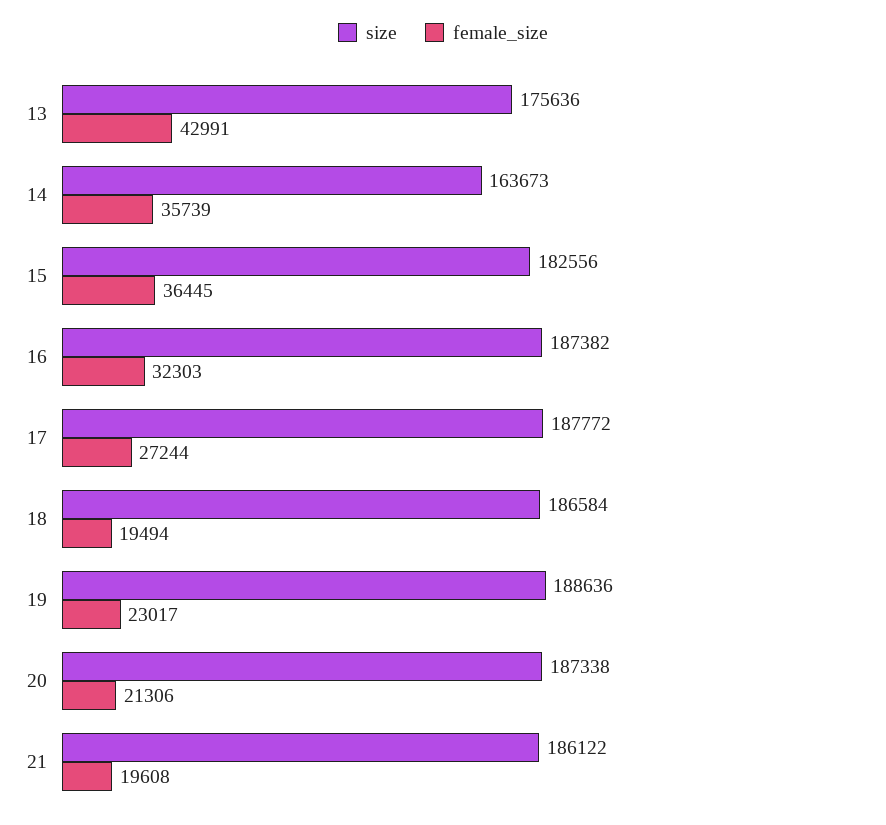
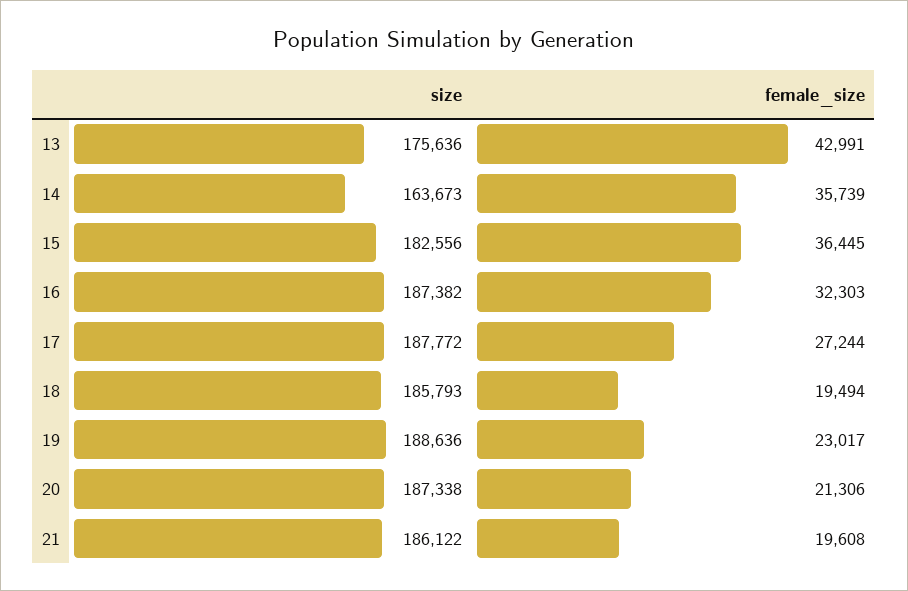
  {
    "size": {
      "13": 175636,
      "14": 163673,
      "15": 182556,
      "16": 187382,
      "17": 187772,
-     "18": 186584,
+     "18": 185793,
      "19": 188636,
      "20": 187338,
      "21": 186122
    },
    "female_size": {
      "13": 42991,
      "14": 35739,
      "15": 36445,
      "16": 32303,
      "17": 27244,
      "18": 19494,
      "19": 23017,
      "20": 21306,
      "21": 19608
    }
  }

